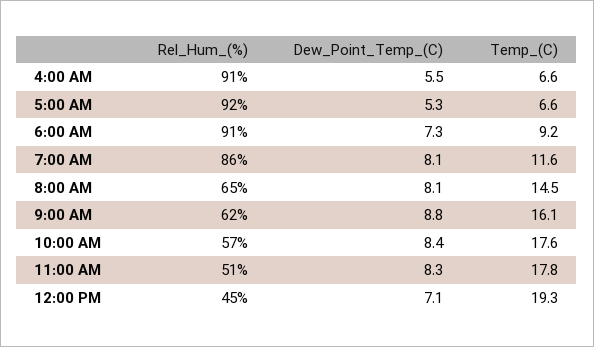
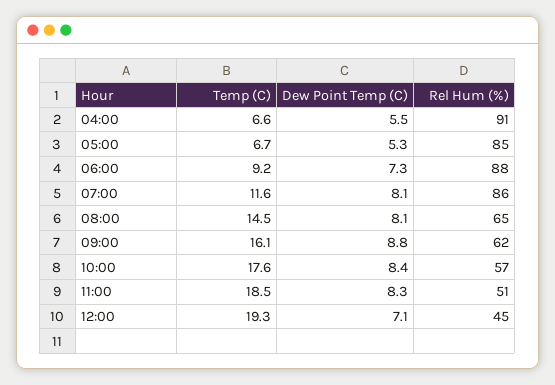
  {
    "Rel_Hum_(%)": {
      "4:00 AM": 91,
-     "5:00 AM": 92,
+     "5:00 AM": 85,
-     "6:00 AM": 91,
+     "6:00 AM": 88,
      "7:00 AM": 86,
      "8:00 AM": 65,
      "9:00 AM": 62,
      "10:00 AM": 57,
      "11:00 AM": 51,
      "12:00 PM": 45
    },
    "Dew_Point_Temp_(C)": {
      "4:00 AM": 5.5,
      "5:00 AM": 5.3,
      "6:00 AM": 7.3,
      "7:00 AM": 8.1,
      "8:00 AM": 8.1,
      "9:00 AM": 8.8,
      "10:00 AM": 8.4,
      "11:00 AM": 8.3,
      "12:00 PM": 7.1
    },
    "Temp_(C)": {
      "4:00 AM": 6.6,
-     "5:00 AM": 6.6,
+     "5:00 AM": 6.7,
      "6:00 AM": 9.2,
      "7:00 AM": 11.6,
      "8:00 AM": 14.5,
      "9:00 AM": 16.1,
      "10:00 AM": 17.6,
-     "11:00 AM": 17.8,
+     "11:00 AM": 18.5,
      "12:00 PM": 19.3
    }
  }

